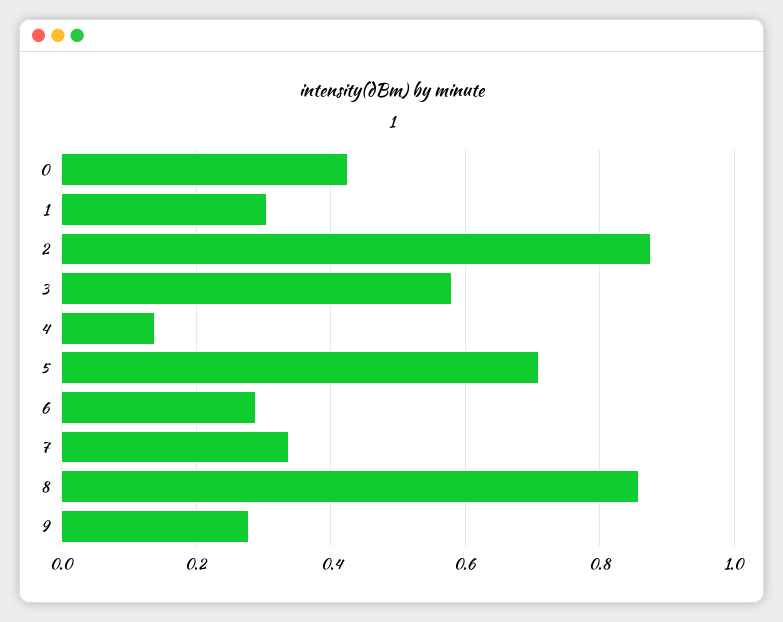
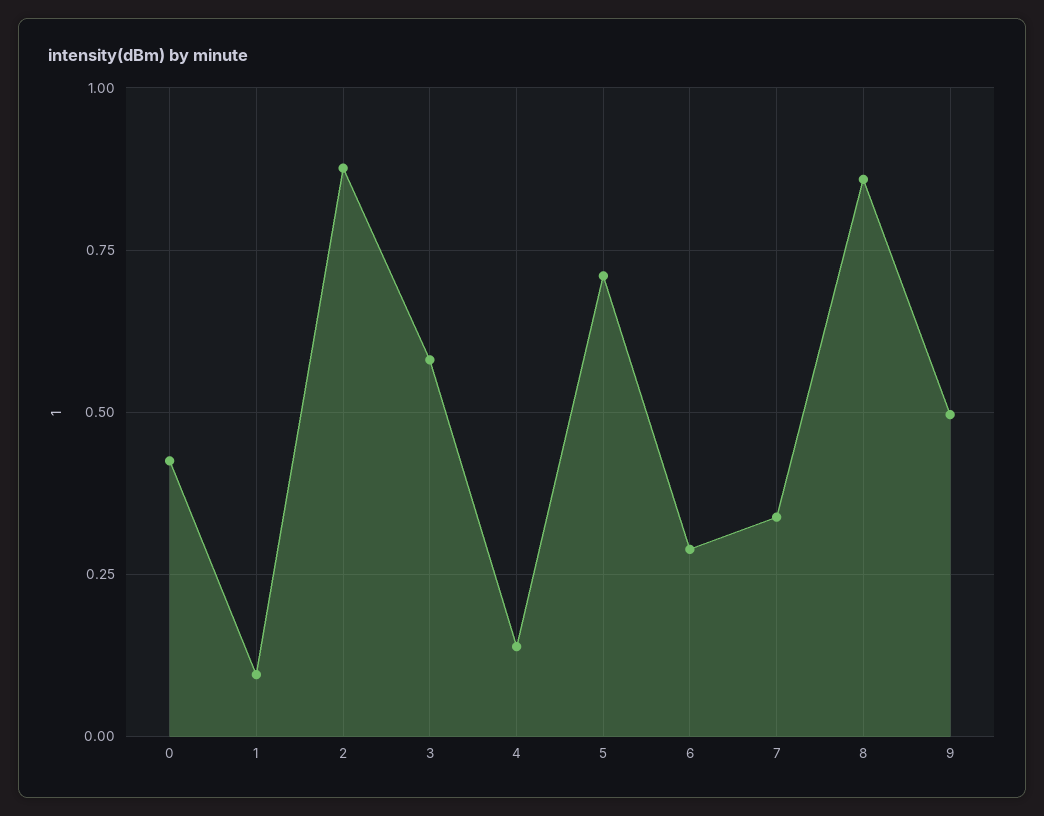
  {
    "0": 0.42,
-   "1": 0.3,
+   "1": 0.1,
    "2": 0.88,
    "3": 0.58,
    "4": 0.14,
    "5": 0.72,
    "6": 0.28,
    "7": 0.34,
    "8": 0.86,
-   "9": 0.28
+   "9": 0.5
  }

